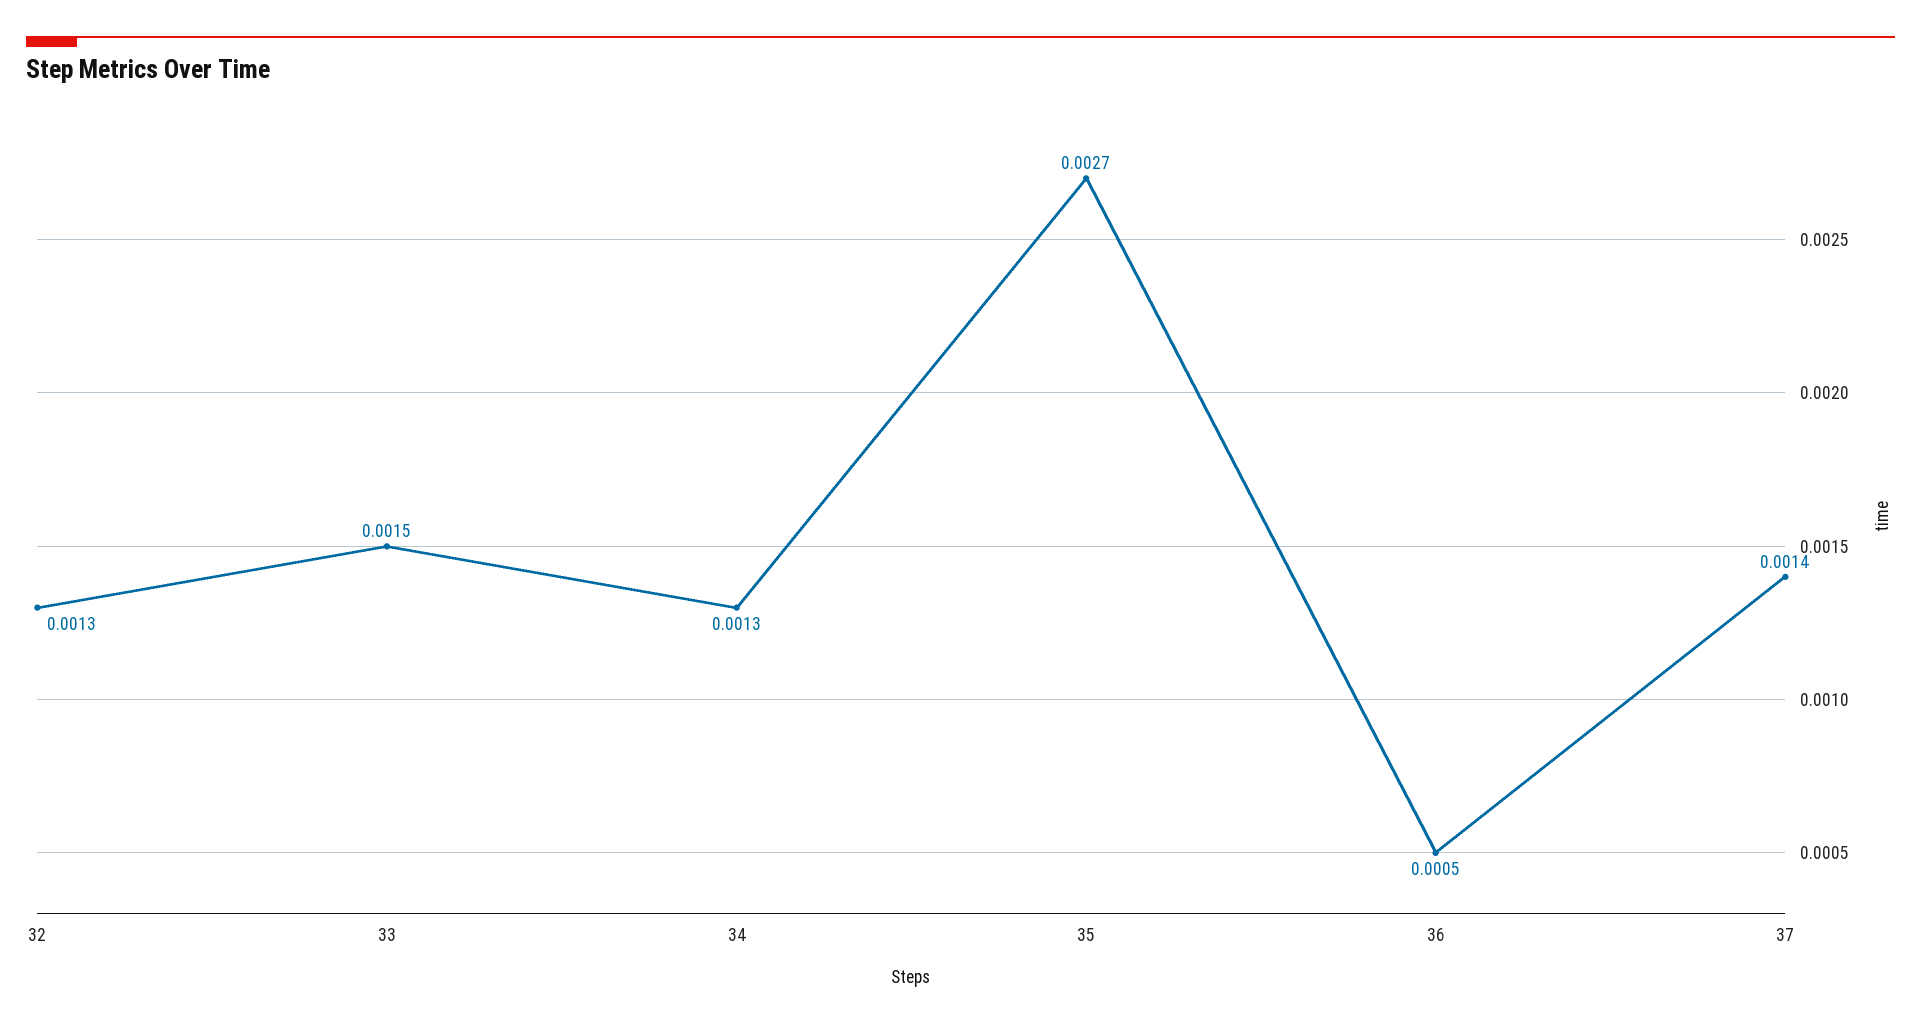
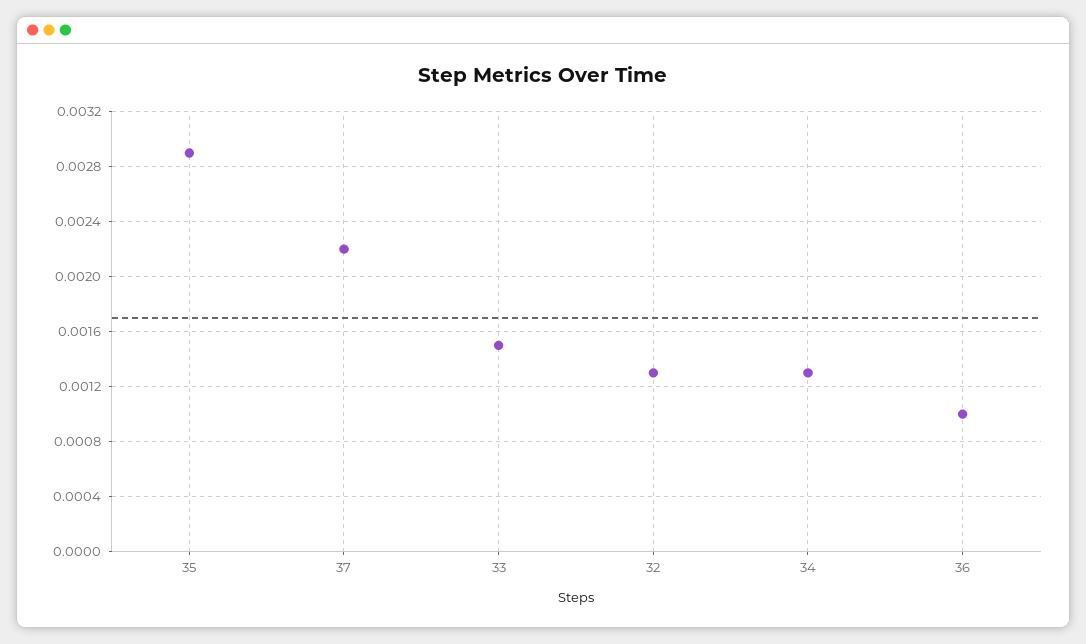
  {
    "32": 0.0013,
    "33": 0.0015,
    "34": 0.0013,
-   "35": 0.0027,
+   "35": 0.0029,
-   "36": 0.0005,
+   "36": 0.001,
-   "37": 0.0014
+   "37": 0.0022
  }

